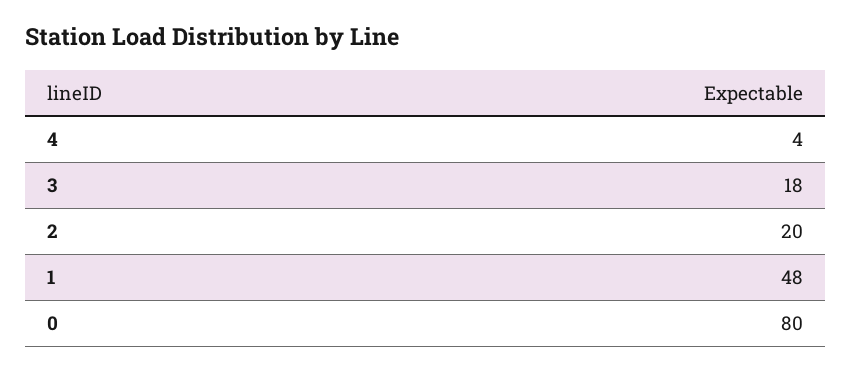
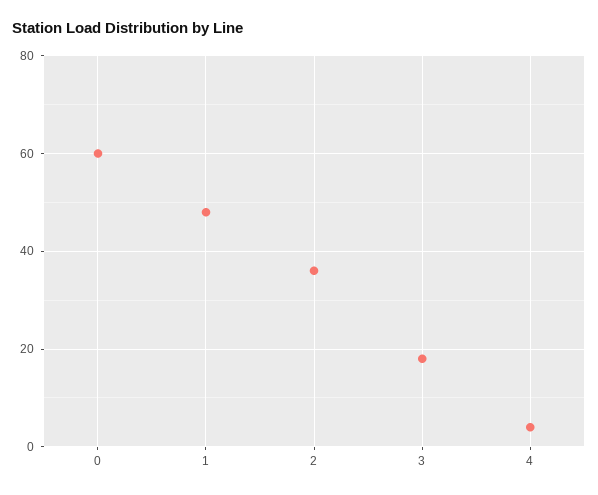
  {
    "4": 4,
    "3": 18,
-   "2": 20,
+   "2": 35,
    "1": 48,
-   "0": 80
+   "0": 60
  }

